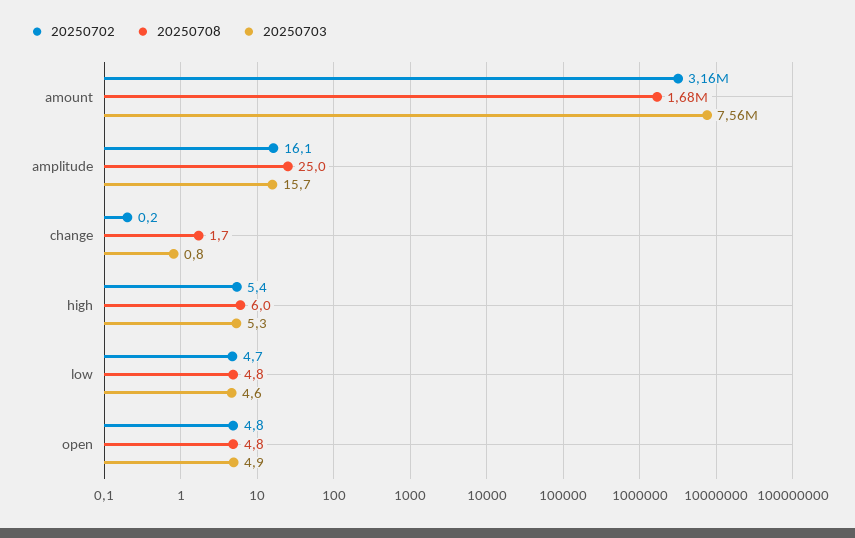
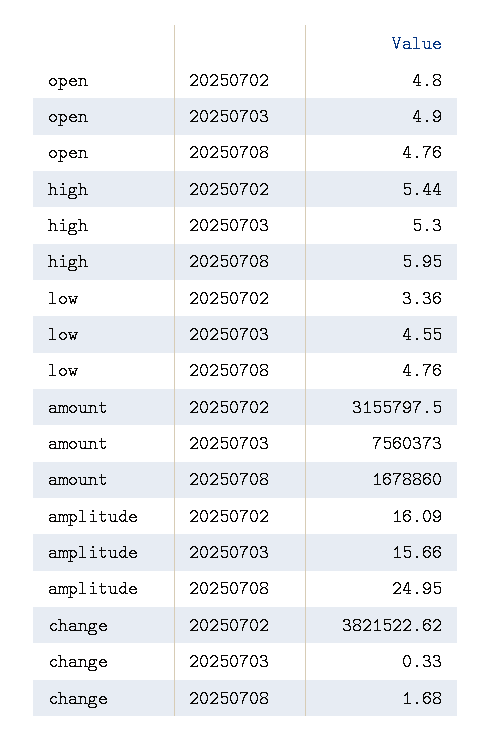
  {
    "20250702": {
      "amount": 3155797.5,
      "amplitude": 16.09,
-     "change": 0.2,
+     "change": 3821522.62,
      "high": 5.44,
-     "low": 4.7,
+     "low": 3.36,
      "open": 4.8
    },
    "20250708": {
      "amount": 1678860,
      "amplitude": 24.95,
      "change": 1.68,
      "high": 5.95,
      "low": 4.76,
      "open": 4.76
    },
    "20250703": {
      "amount": 7560373,
      "amplitude": 15.66,
-     "change": 0.8,
+     "change": 0.33,
      "high": 5.3,
      "low": 4.55,
      "open": 4.9
    }
  }

